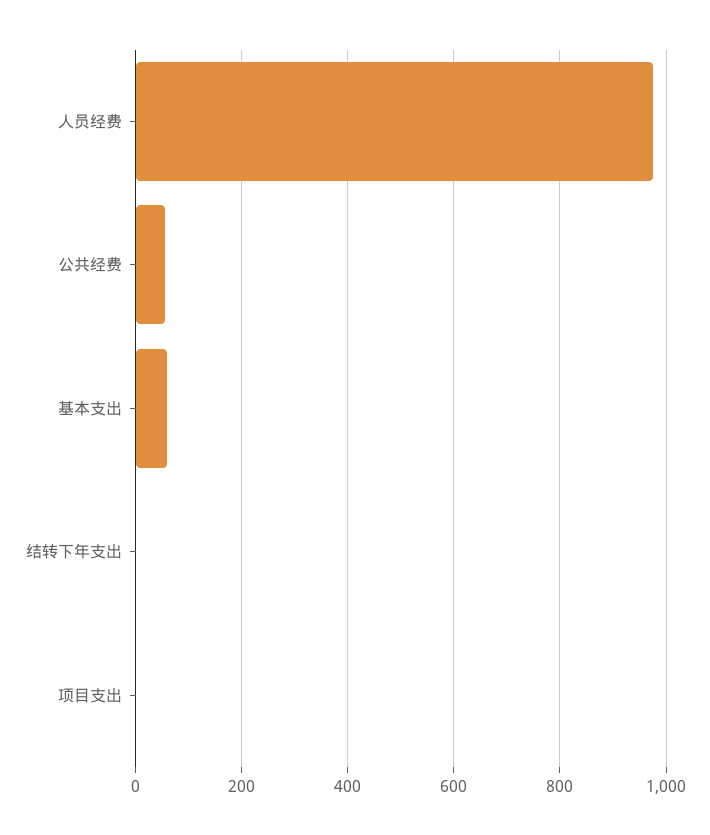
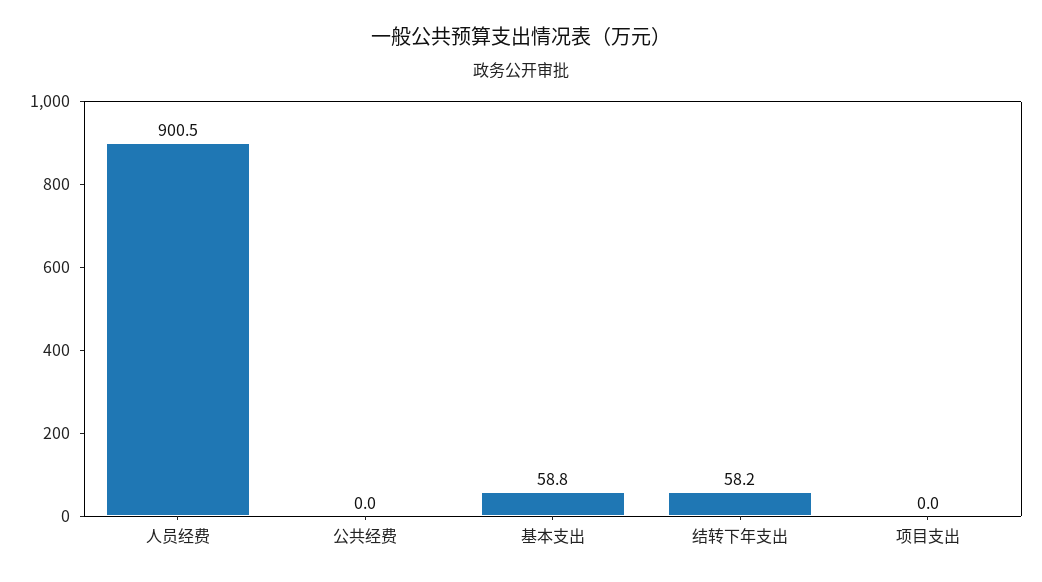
  {
-   "人员经费": 980,
+   "人员经费": 900.5,
-   "公共经费": 60,
+   "公共经费": 0,
    "基本支出": 58.8,
-   "结转下年支出": 0,
+   "结转下年支出": 58.2,
    "项目支出": 0
  }

